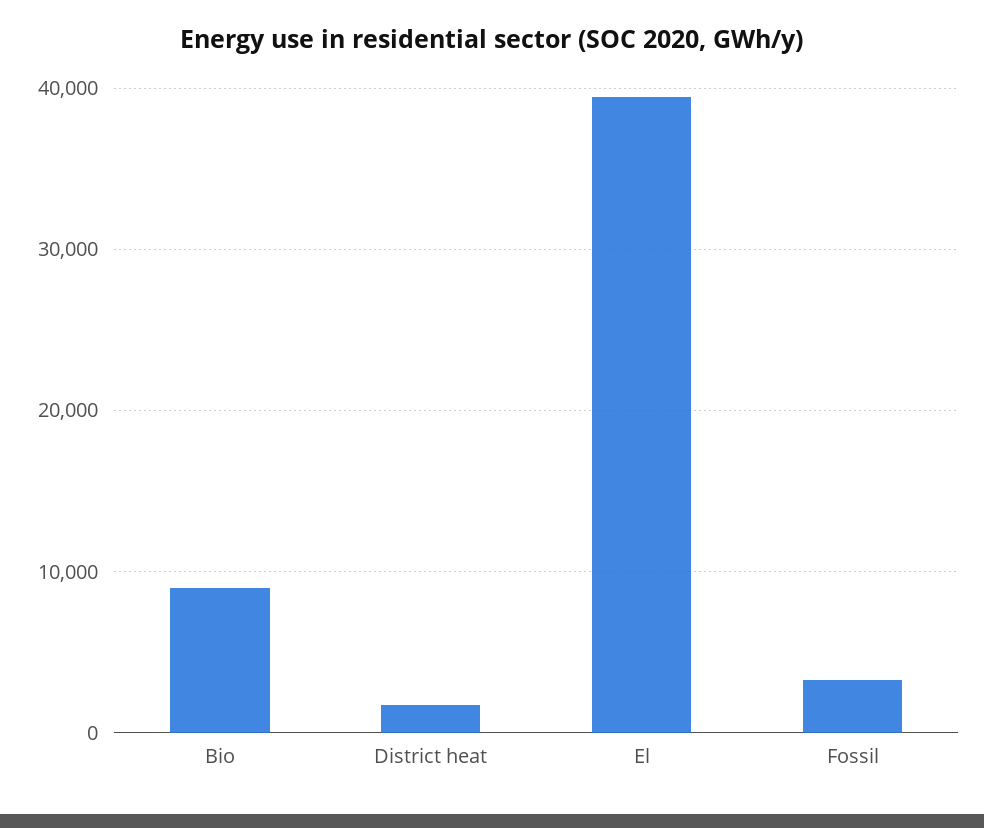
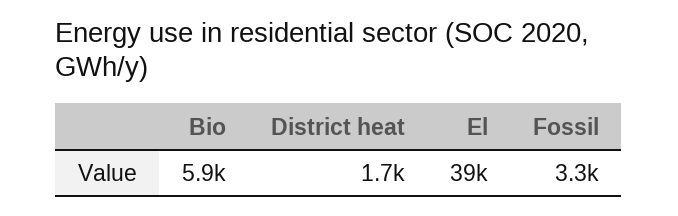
  {
-   "Bio": 9000,
+   "Bio": 5900,
    "District heat": 1700,
    "El": 39000,
    "Fossil": 3300
  }

